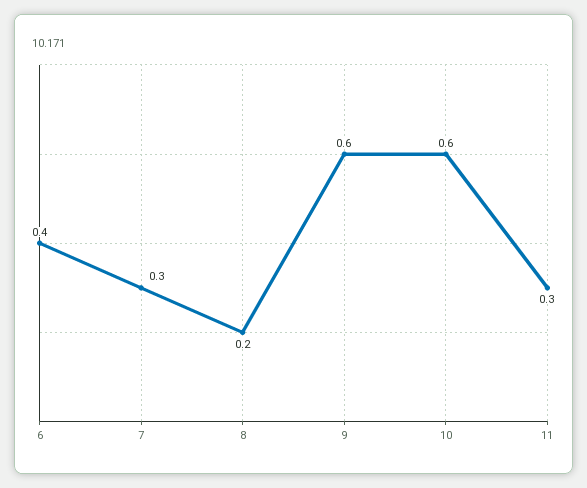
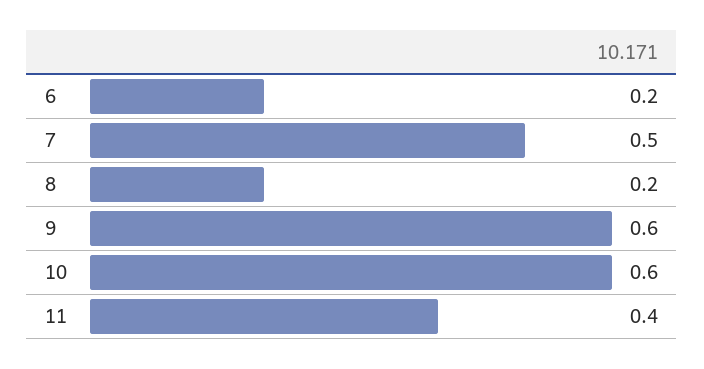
  {
-   "6": 0.4,
+   "6": 0.2,
-   "7": 0.3,
+   "7": 0.5,
    "8": 0.2,
    "9": 0.6,
    "10": 0.6,
-   "11": 0.3
+   "11": 0.4
  }

